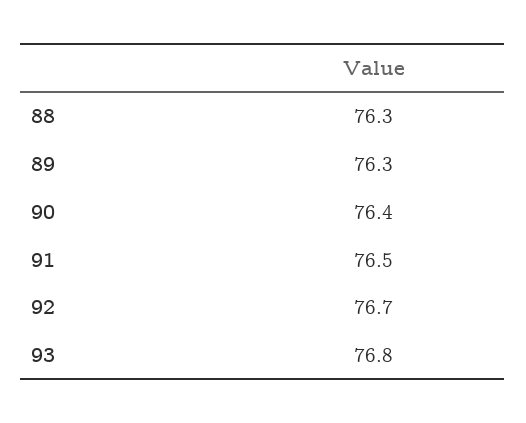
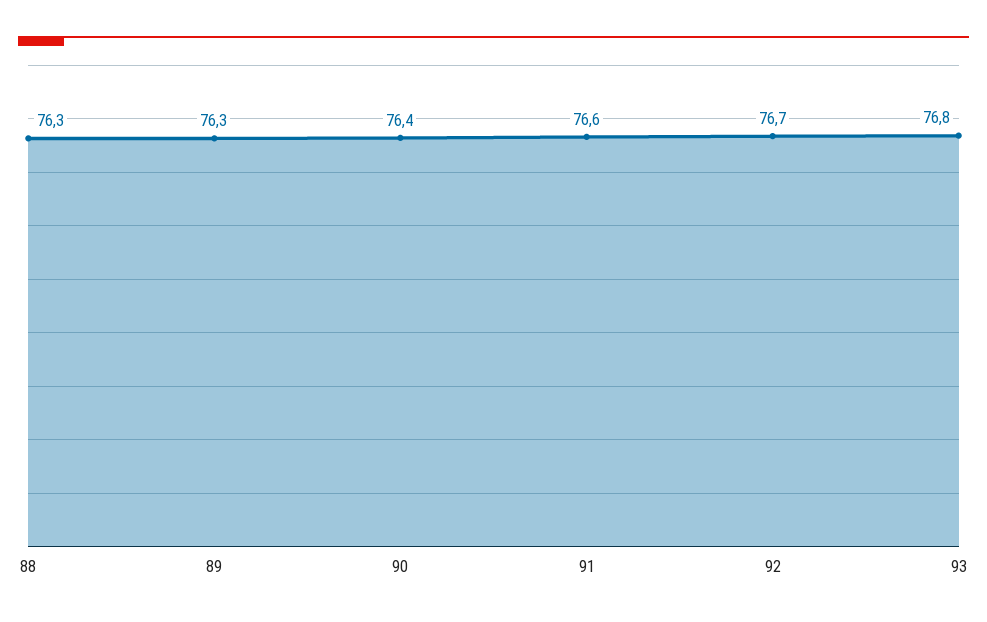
  {
    "88": 76.3,
    "89": 76.3,
    "90": 76.4,
-   "91": 76.5,
+   "91": 76.6,
    "92": 76.7,
    "93": 76.8
  }

